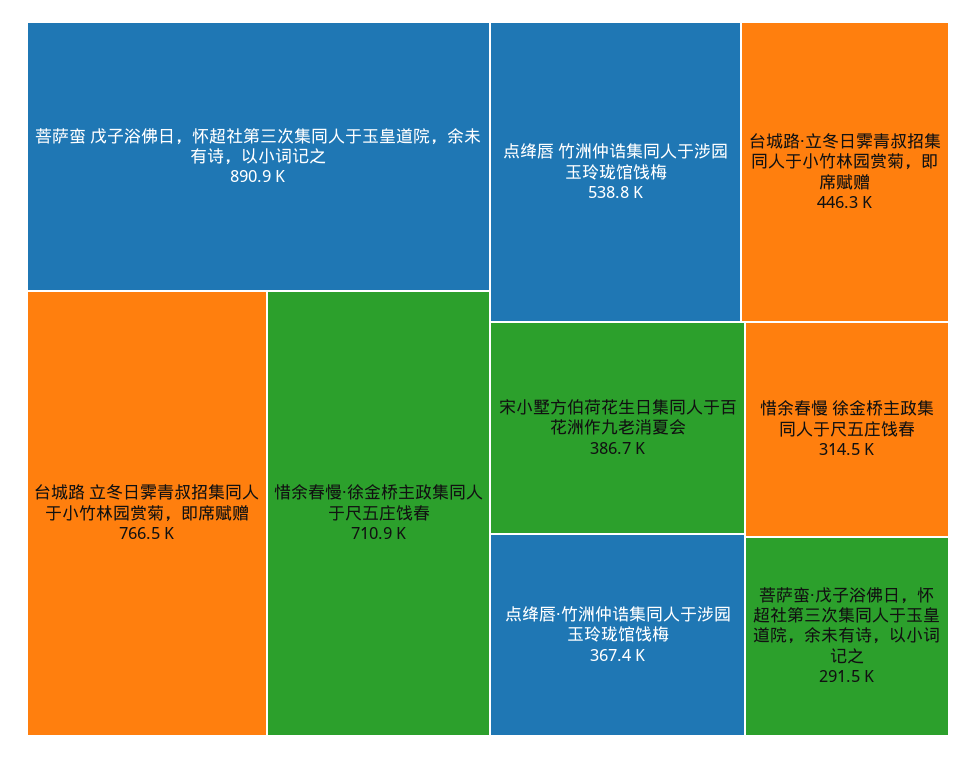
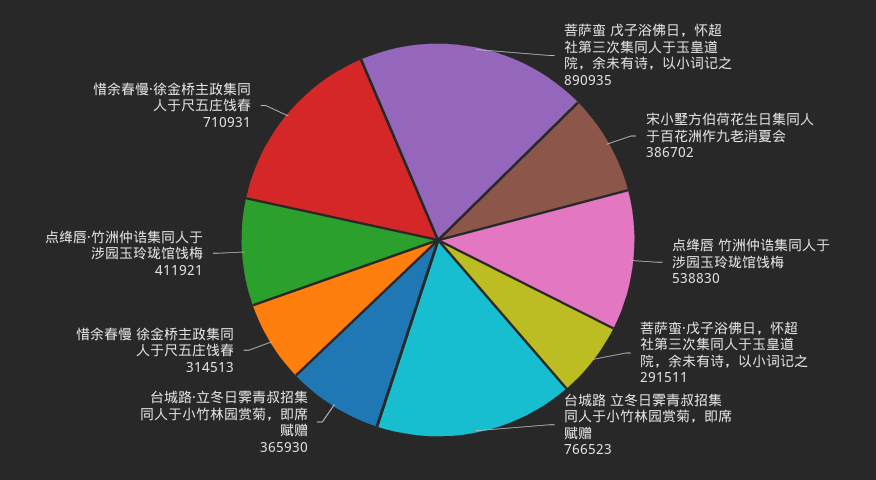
  {
    "菩萨蛮 戊子浴佛日，怀超社第三次集同人于玉皇道院，余未有诗，以小词记之": 890935,
    "台城路 立冬日霁青叔招集同人于小竹林园赏菊，即席赋赠": 766523,
    "惜余春慢·徐金桥主政集同人于尺五庄饯春": 710931,
    "点绛唇 竹洲仲诰集同人于涉园玉玲珑馆饯梅": 538830,
-   "台城路·立冬日霁青叔招集同人于小竹林园赏菊，即席赋赠": 446300,
+   "台城路·立冬日霁青叔招集同人于小竹林园赏菊，即席赋赠": 365930,
    "宋小墅方伯荷花生日集同人于百花洲作九老消夏会": 386702,
-   "点绛唇·竹洲仲诰集同人于涉园玉玲珑馆饯梅": 367400,
+   "点绛唇·竹洲仲诰集同人于涉园玉玲珑馆饯梅": 411921,
    "惜余春慢 徐金桥主政集同人于尺五庄饯春": 314513,
    "菩萨蛮·戊子浴佛日，怀超社第三次集同人于玉皇道院，余未有诗，以小词记之": 291511
  }

